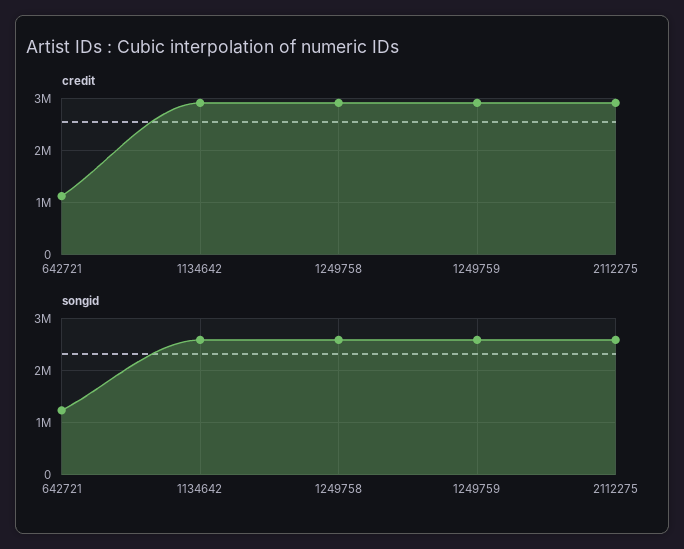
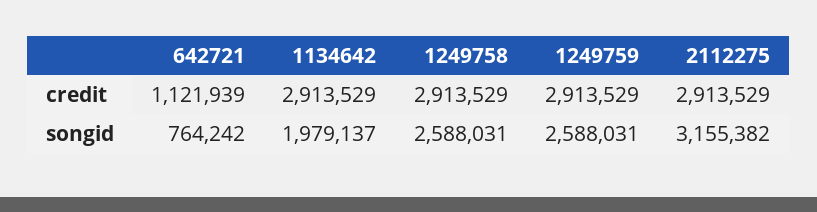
  {
    "credit": {
      "642721": 1121939,
      "1134642": 2913529,
      "1249758": 2913529,
      "1249759": 2913529,
      "2112275": 2913529
    },
    "songid": {
-     "642721": 1200000,
+     "642721": 764242,
-     "1134642": 2600000,
+     "1134642": 1979137,
      "1249758": 2588031,
      "1249759": 2588031,
-     "2112275": 2600000
+     "2112275": 3155382
    }
  }

